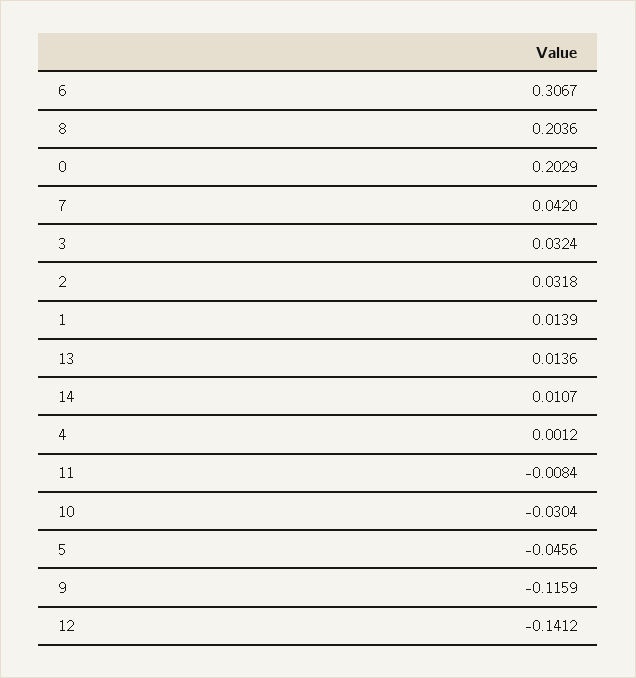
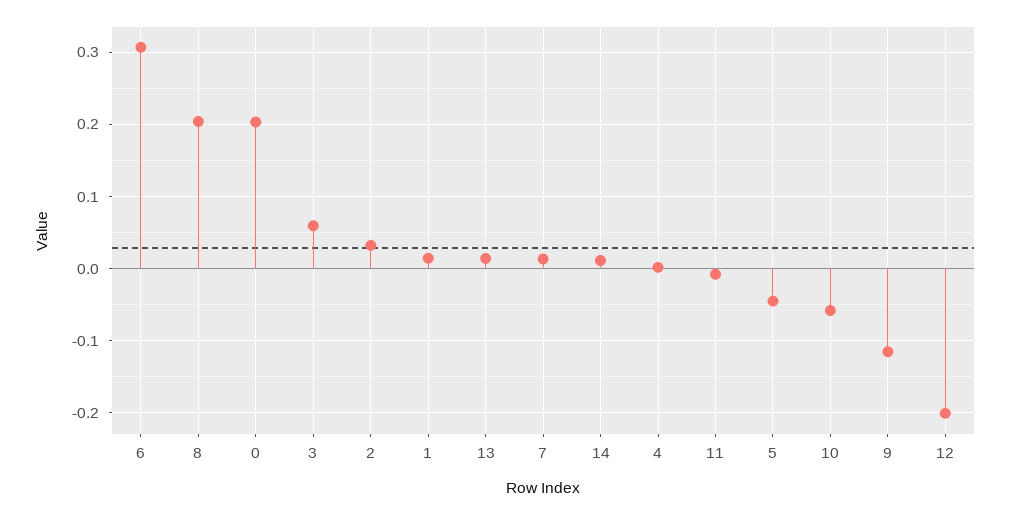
  {
    "6": 0.3067,
    "8": 0.2036,
    "0": 0.2029,
-   "7": 0.042,
+   "7": 0.01,
-   "3": 0.0324,
+   "3": 0.06,
    "2": 0.0318,
    "1": 0.0139,
    "13": 0.0136,
    "14": 0.0107,
    "4": 0.0012,
    "11": -0.0084,
-   "10": -0.0304,
+   "10": -0.06,
    "5": -0.0456,
    "9": -0.1159,
-   "12": -0.1412
+   "12": -0.2
  }

